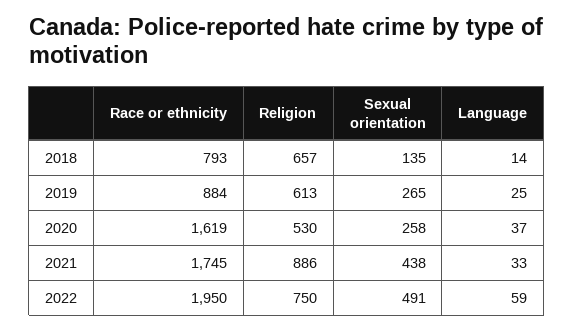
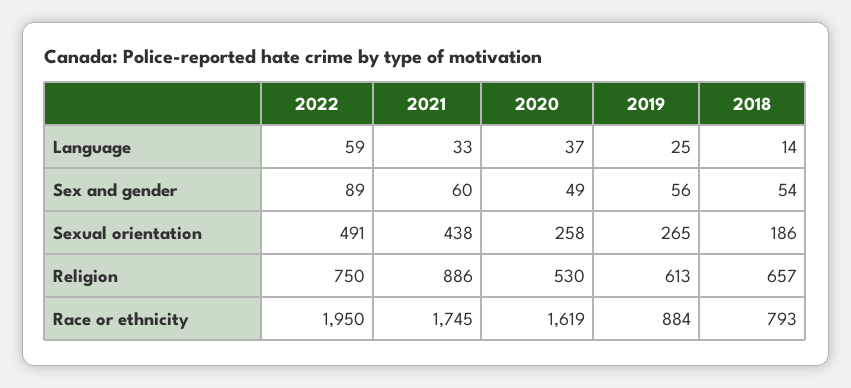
  {
    "Race or ethnicity": {
      "2018": 793,
      "2019": 884,
      "2020": 1619,
      "2021": 1745,
      "2022": 1950
    },
    "Religion": {
      "2018": 657,
      "2019": 613,
      "2020": 530,
      "2021": 886,
      "2022": 750
    },
    "Sexual orientation": {
-     "2018": 135,
+     "2018": 186,
      "2019": 265,
      "2020": 258,
      "2021": 438,
      "2022": 491
    },
    "Language": {
      "2018": 14,
      "2019": 25,
      "2020": 37,
      "2021": 33,
      "2022": 59
-   }
+   },
+   "Sex and gender": {
+     "2022": 89,
+     "2021": 60,
+     "2020": 49,
+     "2019": 56,
+     "2018": 54
+   }
  }

